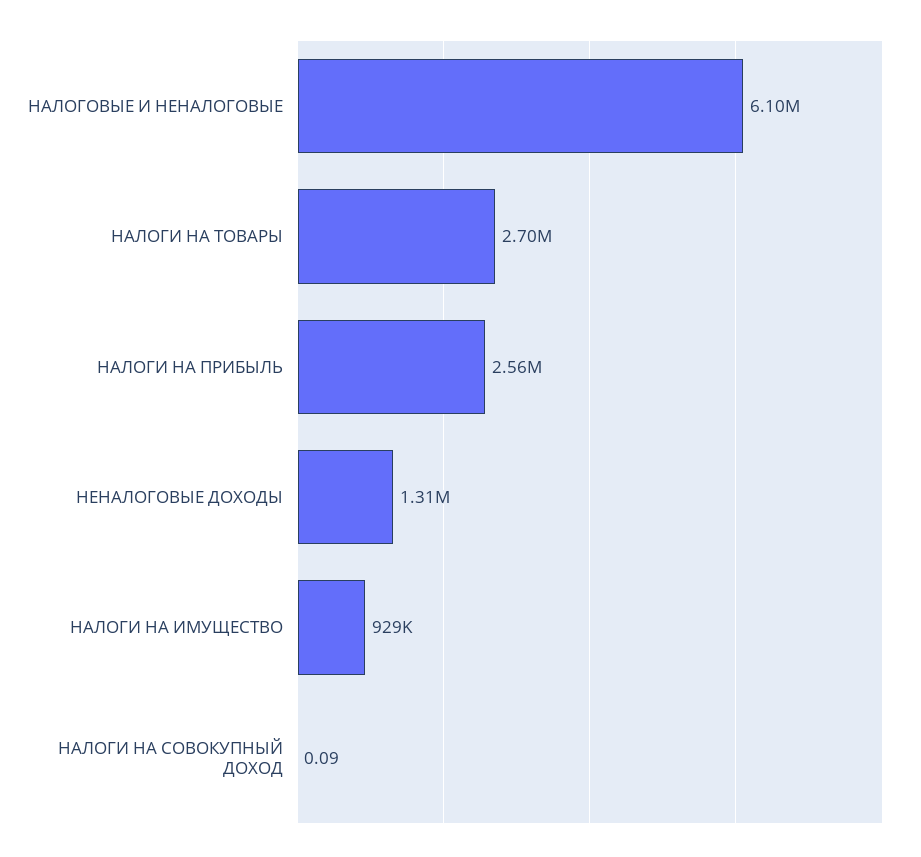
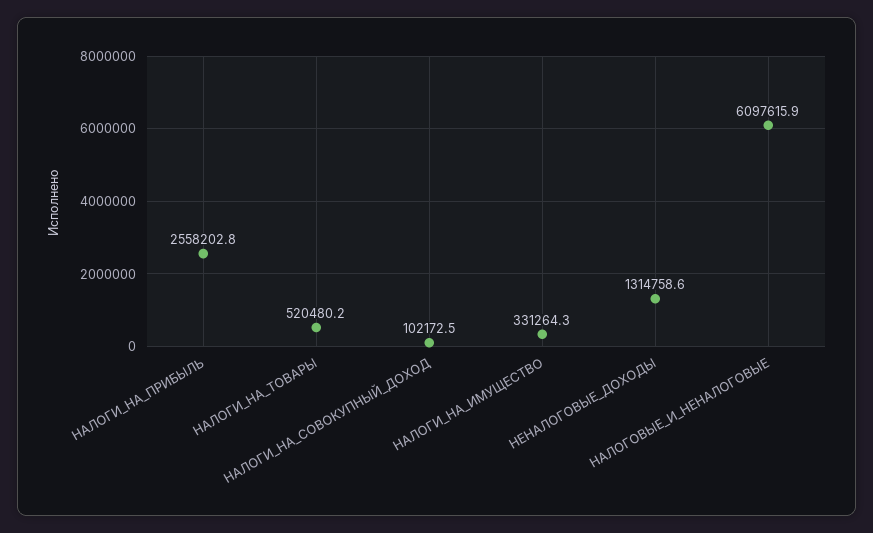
  {
    "НАЛОГОВЫЕ И НЕНАЛОГОВЫЕ": 6097615.9,
-   "НАЛОГИ НА ТОВАРЫ": 2700000,
+   "НАЛОГИ НА ТОВАРЫ": 520480.2,
    "НАЛОГИ НА ПРИБЫЛЬ": 2558202.8,
    "НЕНАЛОГОВЫЕ ДОХОДЫ": 1314758.6,
-   "НАЛОГИ НА ИМУЩЕСТВО": 929000,
+   "НАЛОГИ НА ИМУЩЕСТВО": 331264.3,
-   "НАЛОГИ НА СОВОКУПНЫЙ ДОХОД": 0.09
+   "НАЛОГИ НА СОВОКУПНЫЙ ДОХОД": 102172.5
  }

